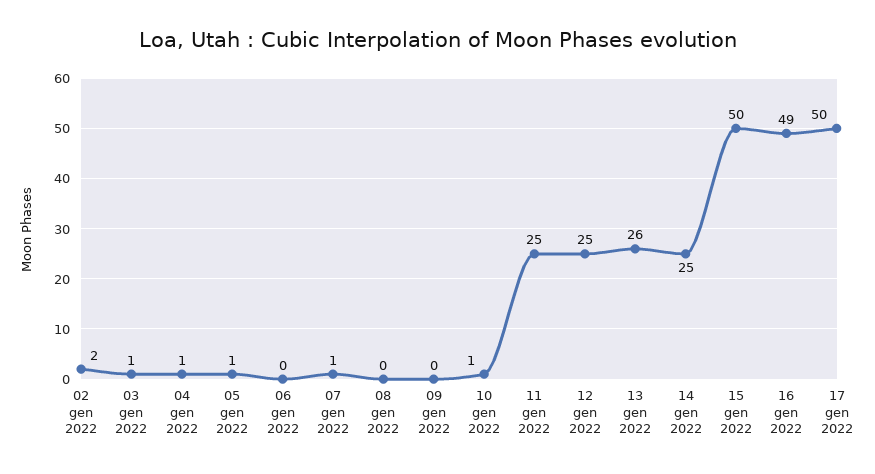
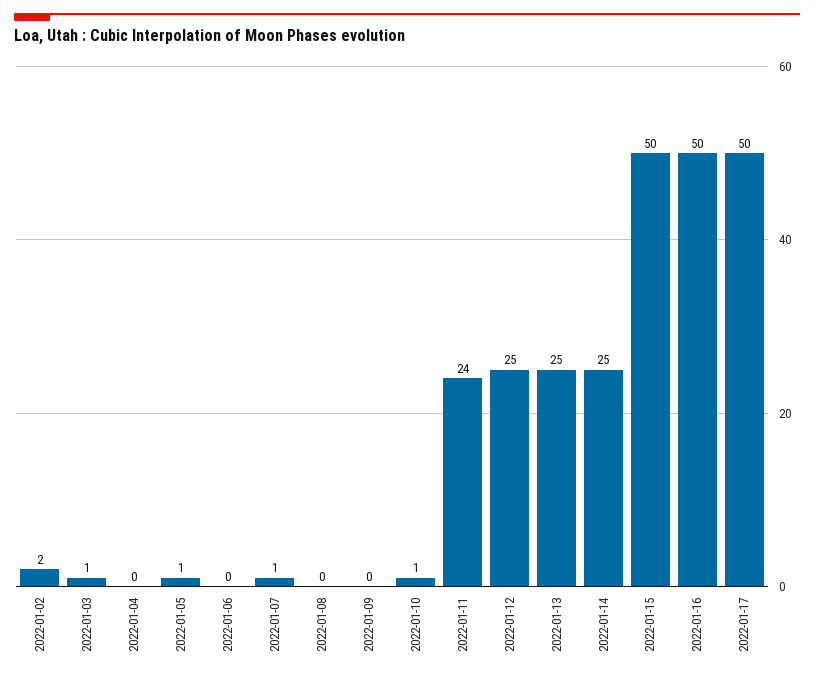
  {
    "02 gen 2022": 2,
    "03 gen 2022": 1,
-   "04 gen 2022": 1,
+   "04 gen 2022": 0,
    "05 gen 2022": 1,
    "06 gen 2022": 0,
    "07 gen 2022": 1,
    "08 gen 2022": 0,
    "09 gen 2022": 0,
    "10 gen 2022": 1,
-   "11 gen 2022": 25,
+   "11 gen 2022": 24,
    "12 gen 2022": 25,
-   "13 gen 2022": 26,
+   "13 gen 2022": 25,
    "14 gen 2022": 25,
    "15 gen 2022": 50,
-   "16 gen 2022": 49,
+   "16 gen 2022": 50,
    "17 gen 2022": 50
  }

